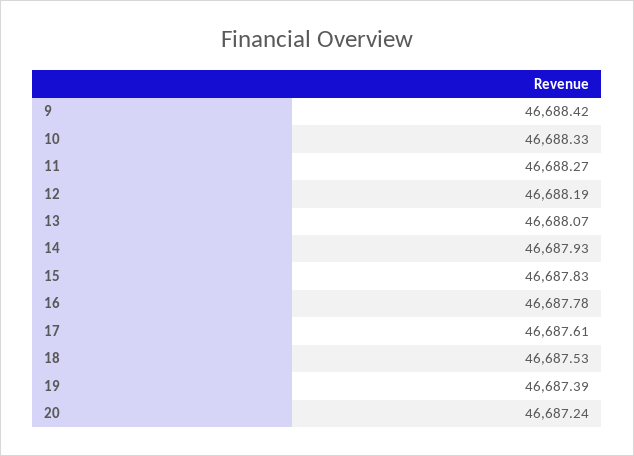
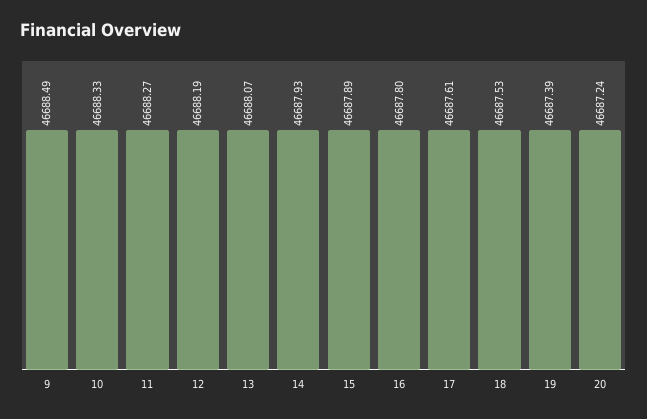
  {
-   "9": 46688.42,
+   "9": 46688.49,
    "10": 46688.33,
    "11": 46688.27,
    "12": 46688.19,
    "13": 46688.07,
    "14": 46687.93,
-   "15": 46687.83,
+   "15": 46687.89,
-   "16": 46687.78,
+   "16": 46687.8,
    "17": 46687.61,
    "18": 46687.53,
    "19": 46687.39,
    "20": 46687.24
  }

